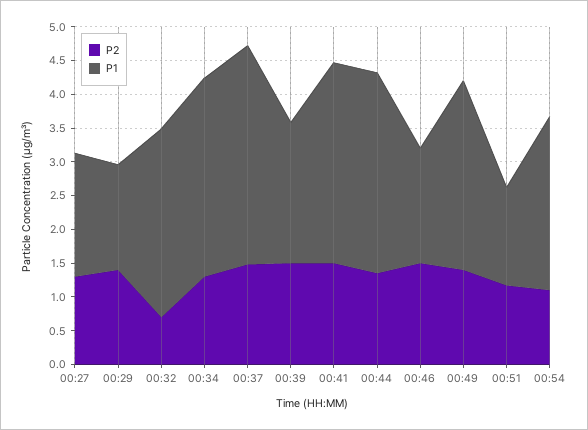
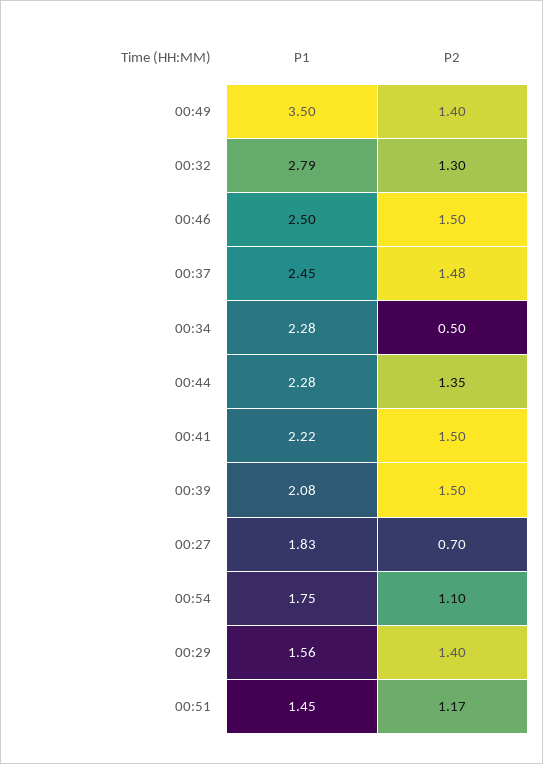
  {
    "P2": {
-     "00:27": 1.25,
+     "00:27": 0.7,
      "00:29": 1.4,
-     "00:32": 0.75,
+     "00:32": 1.3,
-     "00:34": 1.25,
+     "00:34": 0.5,
      "00:37": 1.48,
      "00:39": 1.5,
      "00:41": 1.5,
      "00:44": 1.35,
      "00:46": 1.5,
      "00:49": 1.4,
      "00:51": 1.17,
      "00:54": 1.1
    },
    "P1": {
      "00:27": 1.83,
      "00:29": 1.56,
      "00:32": 2.79,
-     "00:34": 3,
+     "00:34": 2.28,
-     "00:37": 3.25,
+     "00:37": 2.45,
      "00:39": 2.08,
-     "00:41": 3,
+     "00:41": 2.22,
-     "00:44": 3,
+     "00:44": 2.28,
-     "00:46": 1.75,
+     "00:46": 2.5,
-     "00:49": 2.75,
+     "00:49": 3.5,
      "00:51": 1.45,
-     "00:54": 2.5
+     "00:54": 1.75
    }
  }

